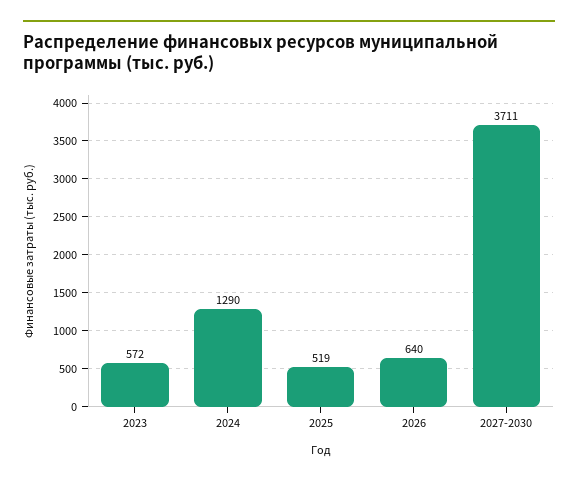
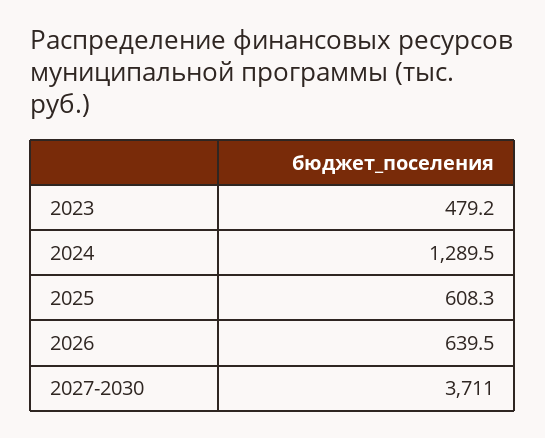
  {
-   "2023": 572,
+   "2023": 479.2,
    "2024": 1289.5,
-   "2025": 519,
+   "2025": 608.3,
    "2026": 639.5,
    "2027-2030": 3711
  }

